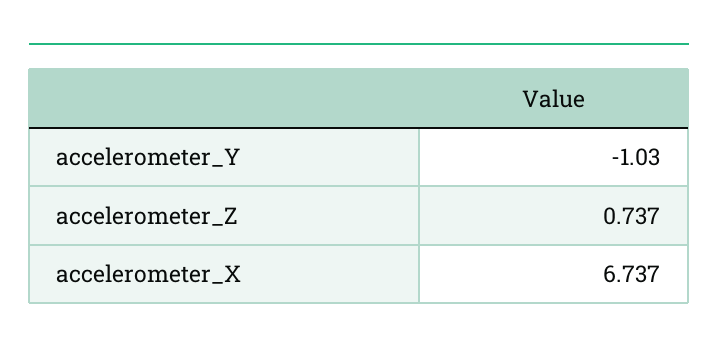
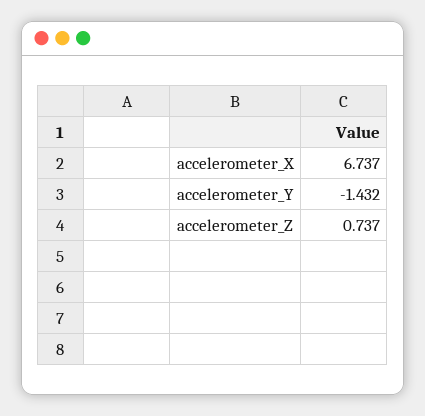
  {
-   "accelerometer_Y": -1.03,
+   "accelerometer_Y": -1.432,
    "accelerometer_Z": 0.737,
    "accelerometer_X": 6.737
  }

